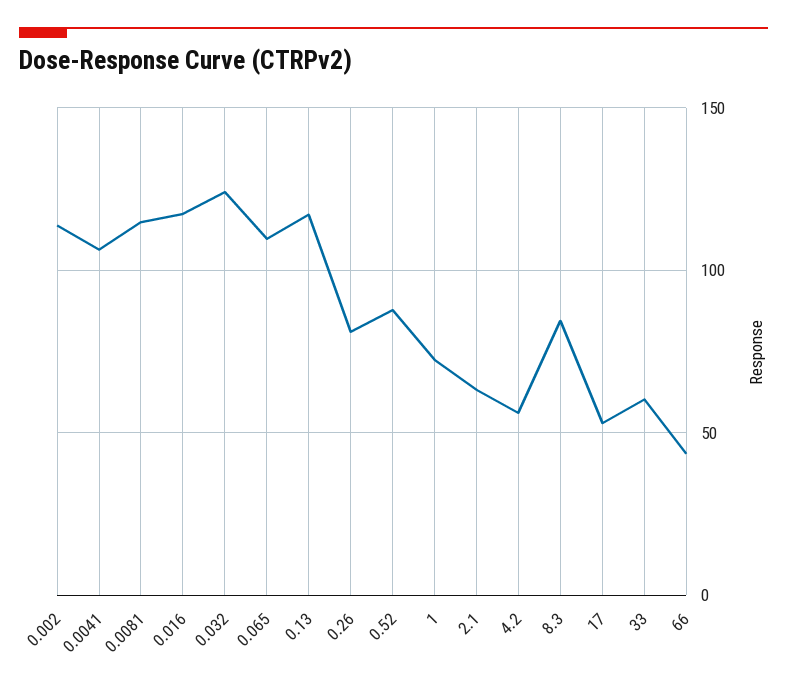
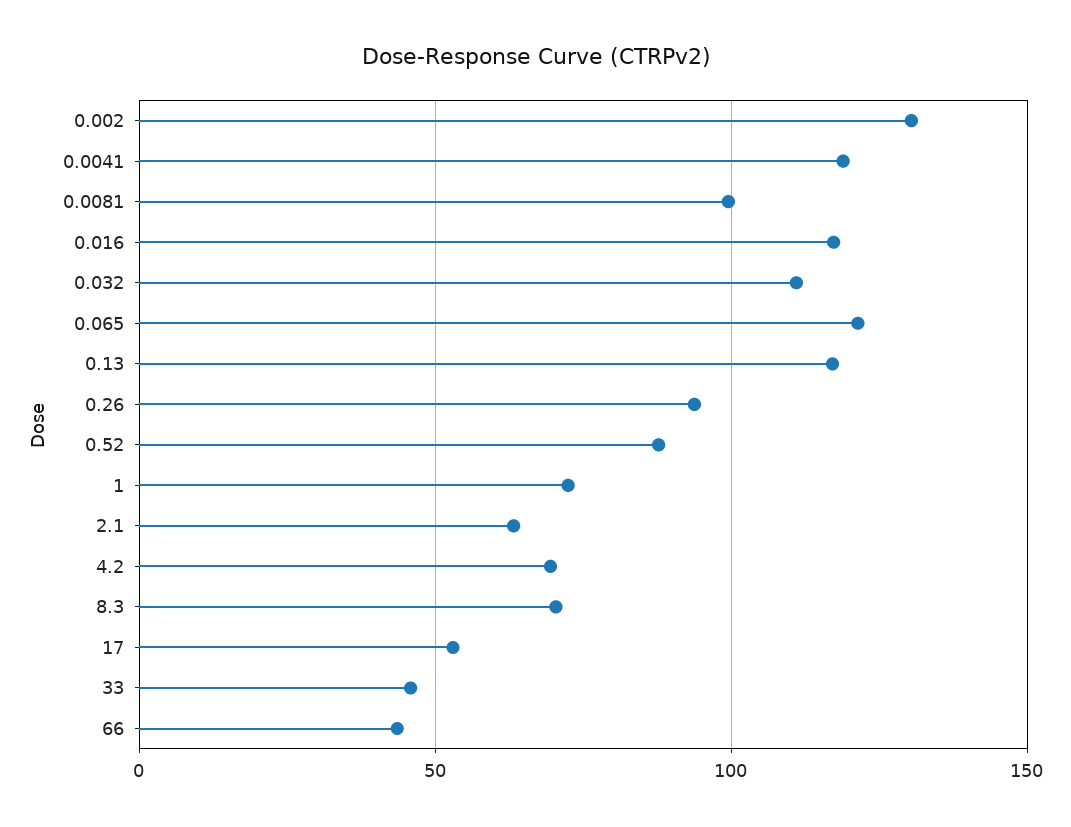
  {
-   "0.002": 115,
+   "0.002": 130,
-   "0.0041": 105,
+   "0.0041": 120,
-   "0.0081": 115,
+   "0.0081": 100,
    "0.016": 115,
-   "0.032": 125,
+   "0.032": 110,
-   "0.065": 110,
+   "0.065": 120,
    "0.13": 115,
-   "0.26": 80,
+   "0.26": 95,
    "0.52": 90,
    "1": 70,
    "2.1": 65,
-   "4.2": 55,
+   "4.2": 70,
-   "8.3": 85,
+   "8.3": 70,
    "17": 55,
-   "33": 60,
+   "33": 45,
    "66": 45
  }

